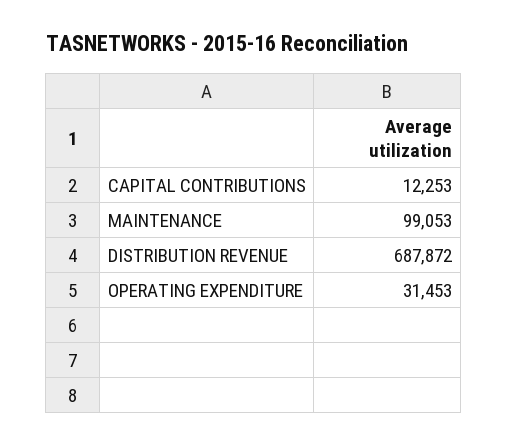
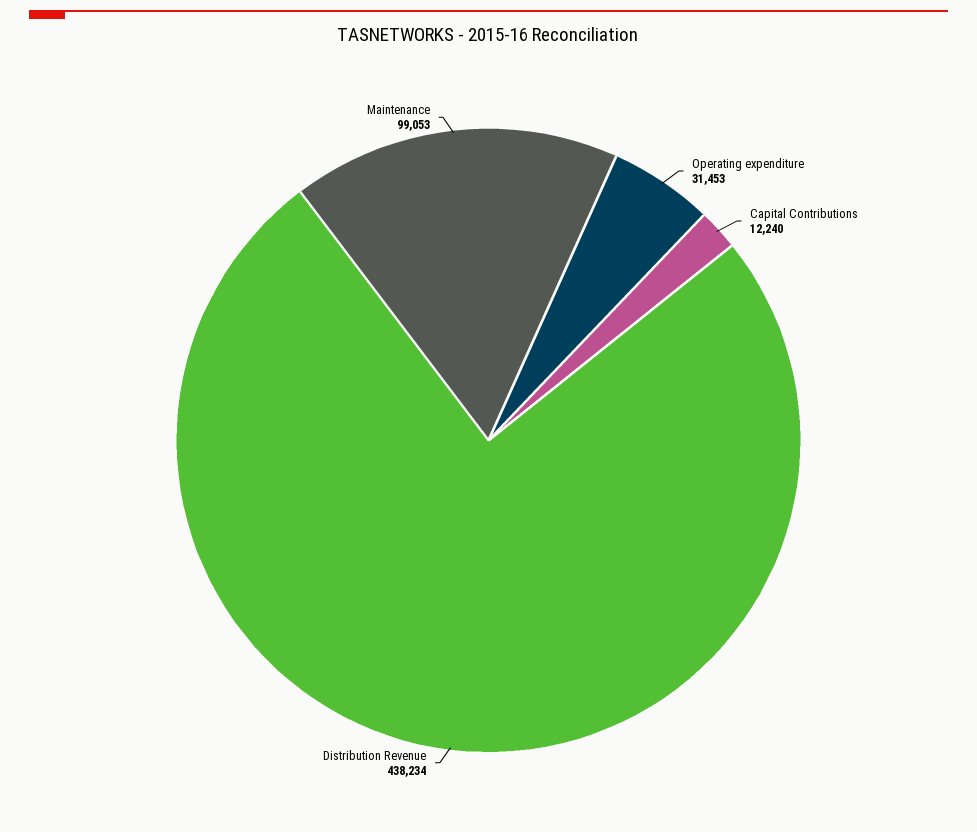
  {
-   "CAPITAL CONTRIBUTIONS": 12253,
+   "CAPITAL CONTRIBUTIONS": 12240,
    "MAINTENANCE": 99053,
-   "DISTRIBUTION REVENUE": 687872,
+   "DISTRIBUTION REVENUE": 438234,
    "OPERATING EXPENDITURE": 31453
  }

